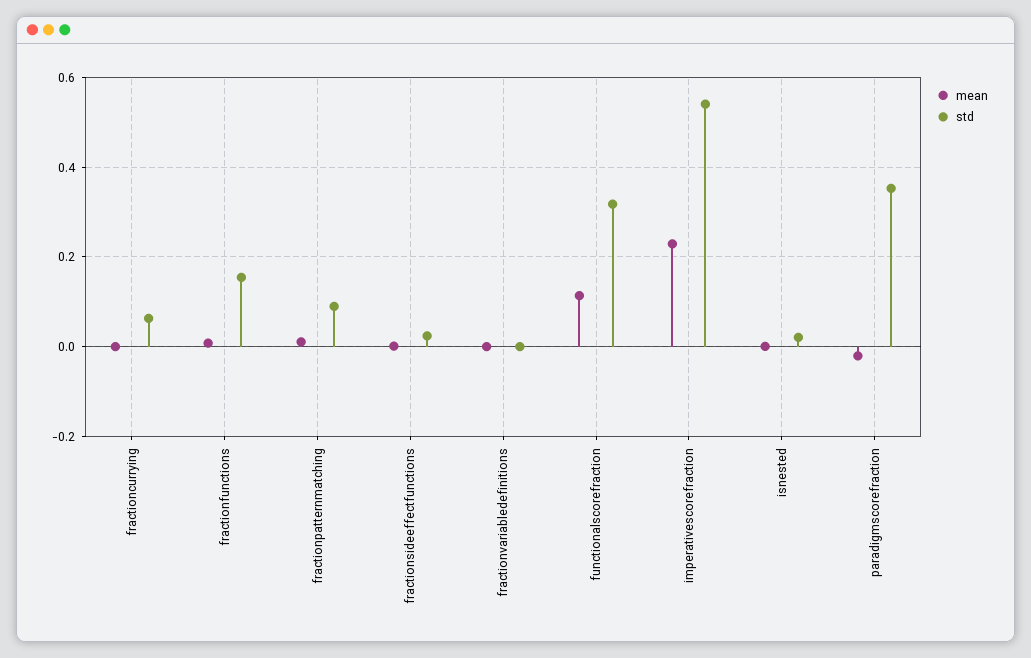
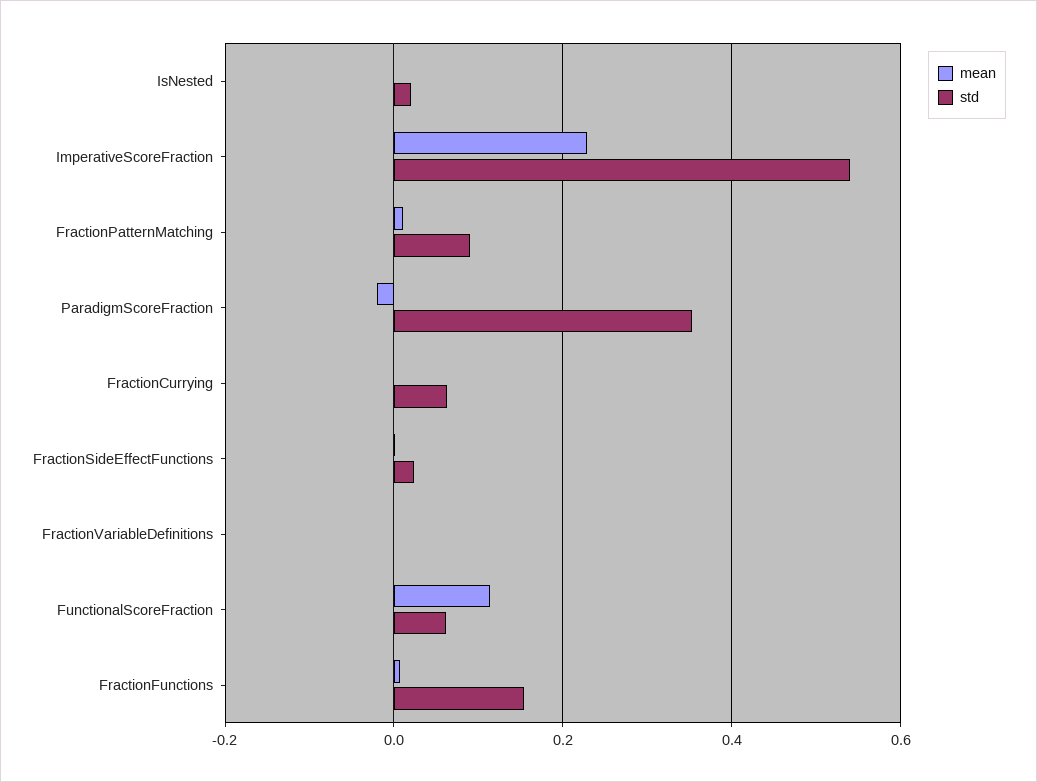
  {
    "mean": {
      "fractioncurrying": 0,
      "fractionfunctions": 0,
      "fractionpatternmatching": 0.02,
      "fractionsideeffectfunctions": 0,
      "fractionvariabledefinitions": 0,
      "functionalscorefraction": 0.12,
      "imperativescorefraction": 0.22,
      "isnested": 0,
      "paradigmscorefraction": -0.02
    },
    "std": {
      "fractioncurrying": 0.06,
      "fractionfunctions": 0.16,
      "fractionpatternmatching": 0.08,
      "fractionsideeffectfunctions": 0.02,
      "fractionvariabledefinitions": 0,
-     "functionalscorefraction": 0.32,
+     "functionalscorefraction": 0.06,
      "imperativescorefraction": 0.54,
      "isnested": 0.02,
      "paradigmscorefraction": 0.36
    }
  }

